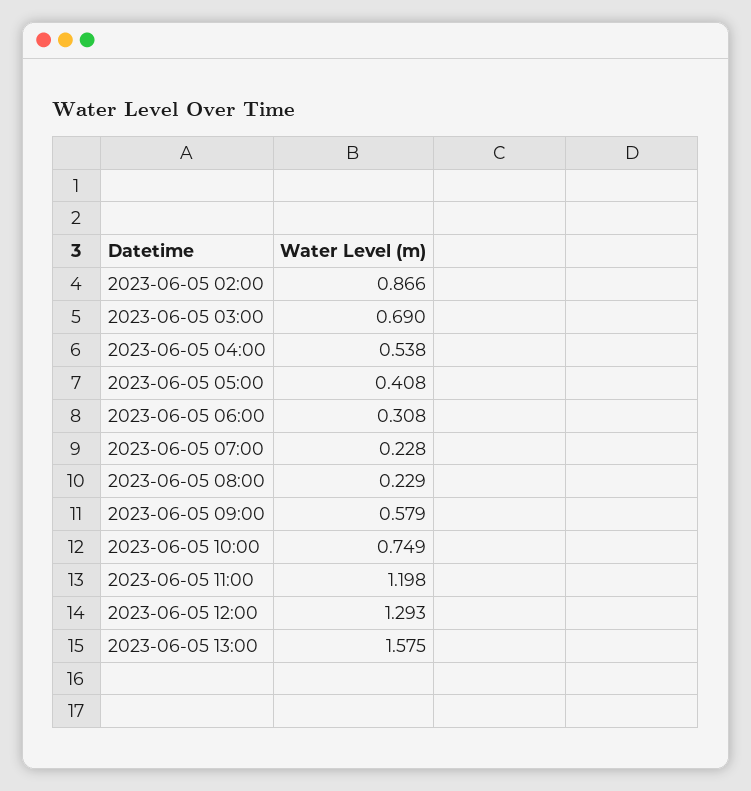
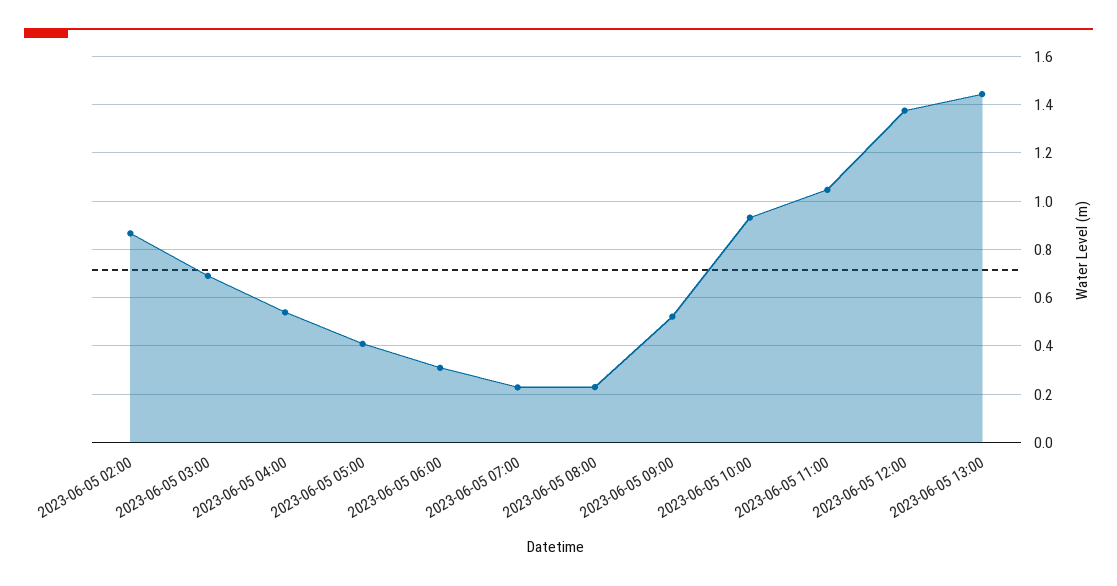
  {
    "2023-06-05 02:00": 0.866,
    "2023-06-05 03:00": 0.69,
    "2023-06-05 04:00": 0.538,
    "2023-06-05 05:00": 0.408,
    "2023-06-05 06:00": 0.308,
    "2023-06-05 07:00": 0.228,
    "2023-06-05 08:00": 0.229,
-   "2023-06-05 09:00": 0.579,
+   "2023-06-05 09:00": 0.525,
-   "2023-06-05 10:00": 0.749,
+   "2023-06-05 10:00": 0.925,
-   "2023-06-05 11:00": 1.198,
+   "2023-06-05 11:00": 1.05,
-   "2023-06-05 12:00": 1.293,
+   "2023-06-05 12:00": 1.375,
-   "2023-06-05 13:00": 1.575
+   "2023-06-05 13:00": 1.45
  }

